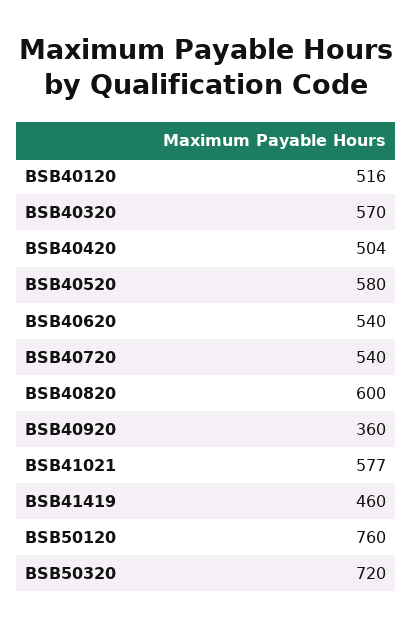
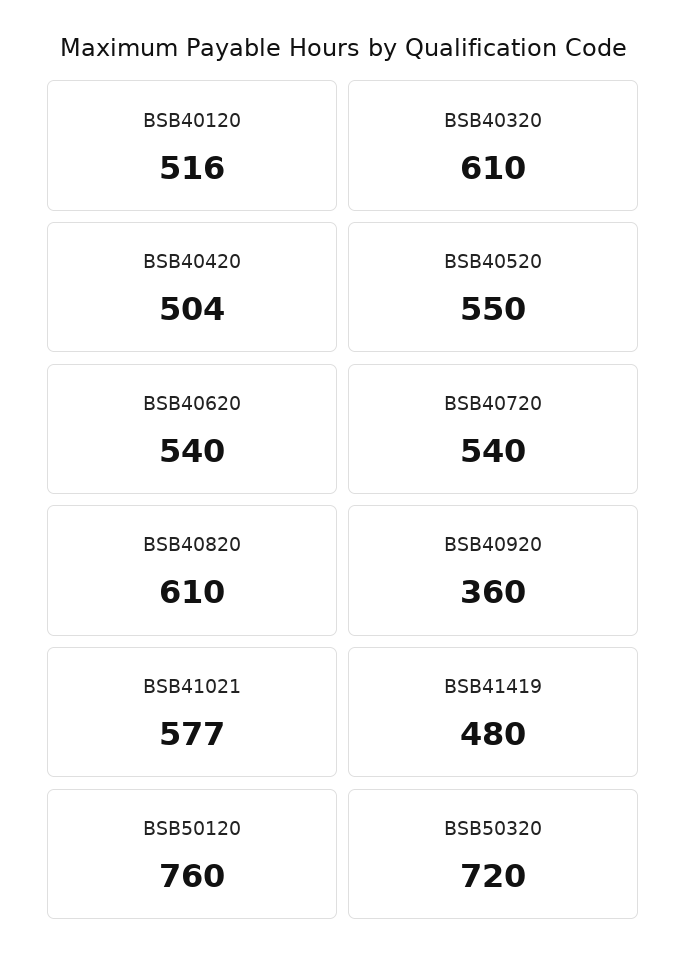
  {
    "BSB40120": 516,
-   "BSB40320": 570,
+   "BSB40320": 610,
    "BSB40420": 504,
-   "BSB40520": 580,
+   "BSB40520": 550,
    "BSB40620": 540,
    "BSB40720": 540,
-   "BSB40820": 600,
+   "BSB40820": 610,
    "BSB40920": 360,
    "BSB41021": 577,
-   "BSB41419": 460,
+   "BSB41419": 480,
    "BSB50120": 760,
    "BSB50320": 720
  }

